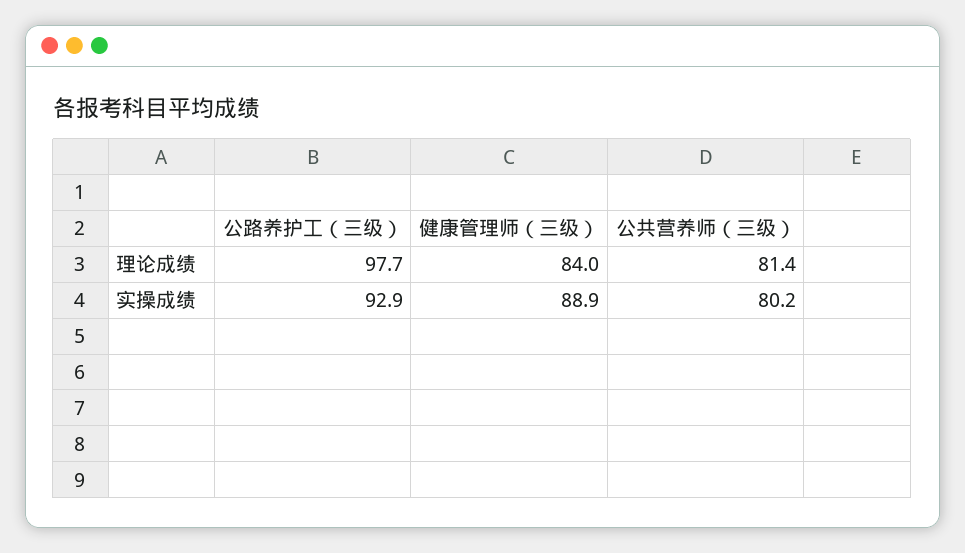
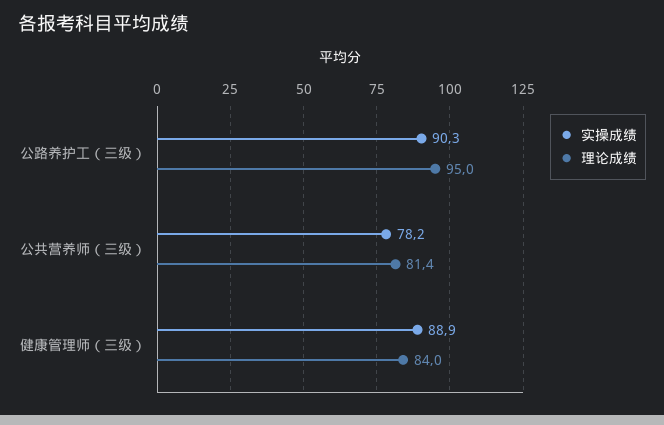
  {
    "理论成绩": {
-     "公路养护工（三级）": 97.7,
+     "公路养护工（三级）": 95,
      "健康管理师（三级）": 84,
      "公共营养师（三级）": 81.4
    },
    "实操成绩": {
-     "公路养护工（三级）": 92.9,
+     "公路养护工（三级）": 90.3,
      "健康管理师（三级）": 88.9,
-     "公共营养师（三级）": 80.2
+     "公共营养师（三级）": 78.2
    }
  }

